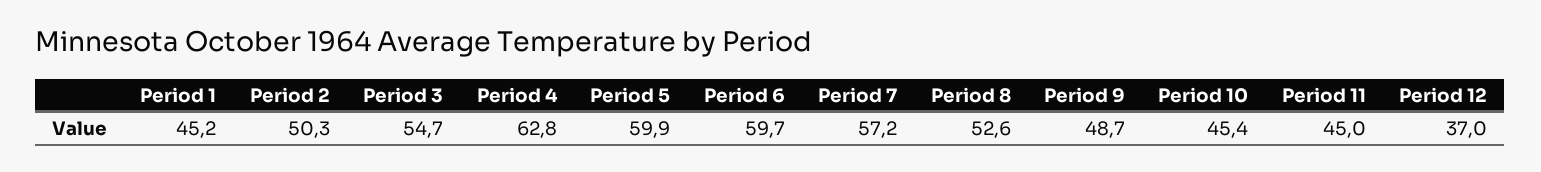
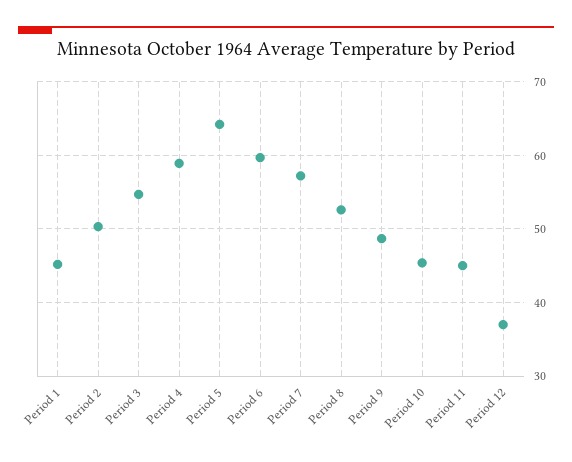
  {
    "Period 1": 45.2,
    "Period 2": 50.3,
    "Period 3": 54.7,
-   "Period 4": 62.8,
+   "Period 4": 59,
-   "Period 5": 59.9,
+   "Period 5": 64,
    "Period 6": 59.7,
    "Period 7": 57.2,
    "Period 8": 52.6,
    "Period 9": 48.7,
    "Period 10": 45.4,
    "Period 11": 45,
    "Period 12": 37
  }

